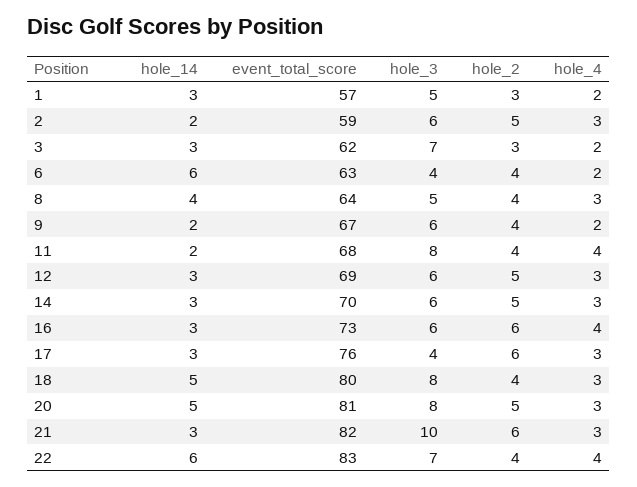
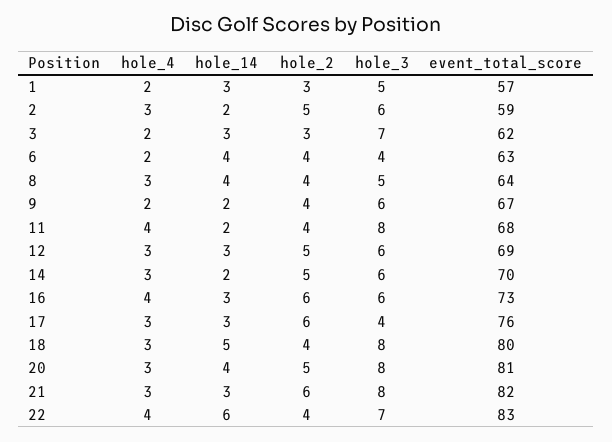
  {
    "hole_14": {
      "1": 3,
      "2": 2,
      "3": 3,
-     "6": 6,
+     "6": 4,
      "8": 4,
      "9": 2,
      "11": 2,
      "12": 3,
-     "14": 3,
+     "14": 2,
      "16": 3,
      "17": 3,
      "18": 5,
-     "20": 5,
+     "20": 4,
      "21": 3,
      "22": 6
    },
    "event_total_score": {
      "1": 57,
      "2": 59,
      "3": 62,
      "6": 63,
      "8": 64,
      "9": 67,
      "11": 68,
      "12": 69,
      "14": 70,
      "16": 73,
      "17": 76,
      "18": 80,
      "20": 81,
      "21": 82,
      "22": 83
    },
    "hole_3": {
      "1": 5,
      "2": 6,
      "3": 7,
      "6": 4,
      "8": 5,
      "9": 6,
      "11": 8,
      "12": 6,
      "14": 6,
      "16": 6,
      "17": 4,
      "18": 8,
      "20": 8,
-     "21": 10,
+     "21": 8,
      "22": 7
    },
    "hole_2": {
      "1": 3,
      "2": 5,
      "3": 3,
      "6": 4,
      "8": 4,
      "9": 4,
      "11": 4,
      "12": 5,
      "14": 5,
      "16": 6,
      "17": 6,
      "18": 4,
      "20": 5,
      "21": 6,
      "22": 4
    },
    "hole_4": {
      "1": 2,
      "2": 3,
      "3": 2,
      "6": 2,
      "8": 3,
      "9": 2,
      "11": 4,
      "12": 3,
      "14": 3,
      "16": 4,
      "17": 3,
      "18": 3,
      "20": 3,
      "21": 3,
      "22": 4
    }
  }

